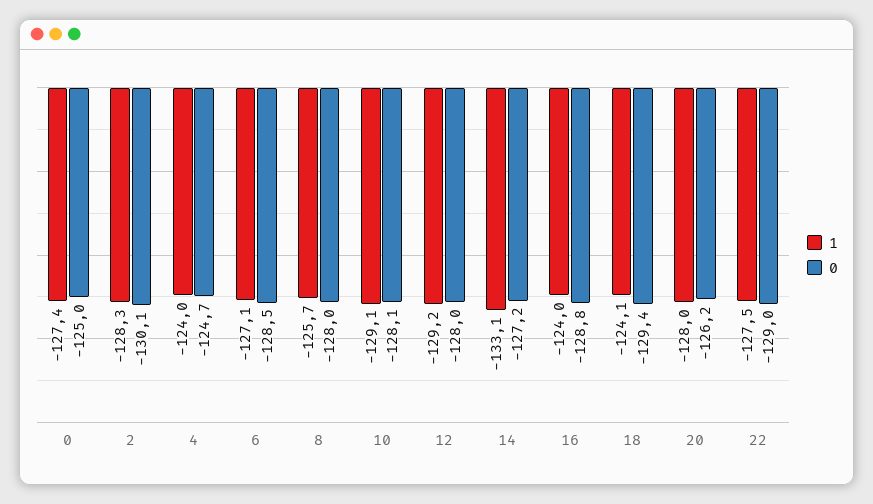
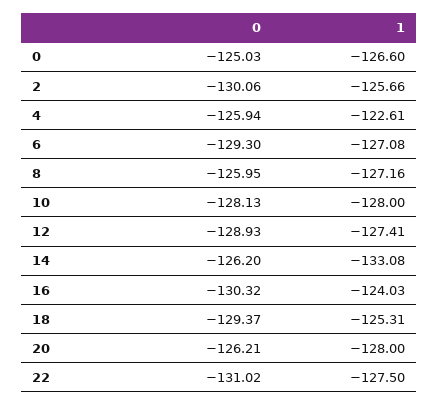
  {
    "1": {
-     "0": -127.4,
+     "0": -126.6,
-     "2": -128.3,
+     "2": -125.66,
-     "4": -124,
+     "4": -122.61,
      "6": -127.08,
-     "8": -125.7,
+     "8": -127.16,
-     "10": -129.1,
+     "10": -128,
-     "12": -129.2,
+     "12": -127.41,
      "14": -133.08,
      "16": -124.03,
-     "18": -124.1,
+     "18": -125.31,
      "20": -128,
      "22": -127.5
    },
    "0": {
      "0": -125.03,
      "2": -130.06,
-     "4": -124.7,
+     "4": -125.94,
-     "6": -128.5,
+     "6": -129.3,
-     "8": -128,
+     "8": -125.95,
      "10": -128.13,
-     "12": -128,
+     "12": -128.93,
-     "14": -127.2,
+     "14": -126.2,
-     "16": -128.8,
+     "16": -130.32,
      "18": -129.37,
      "20": -126.21,
-     "22": -129
+     "22": -131.02
    }
  }

